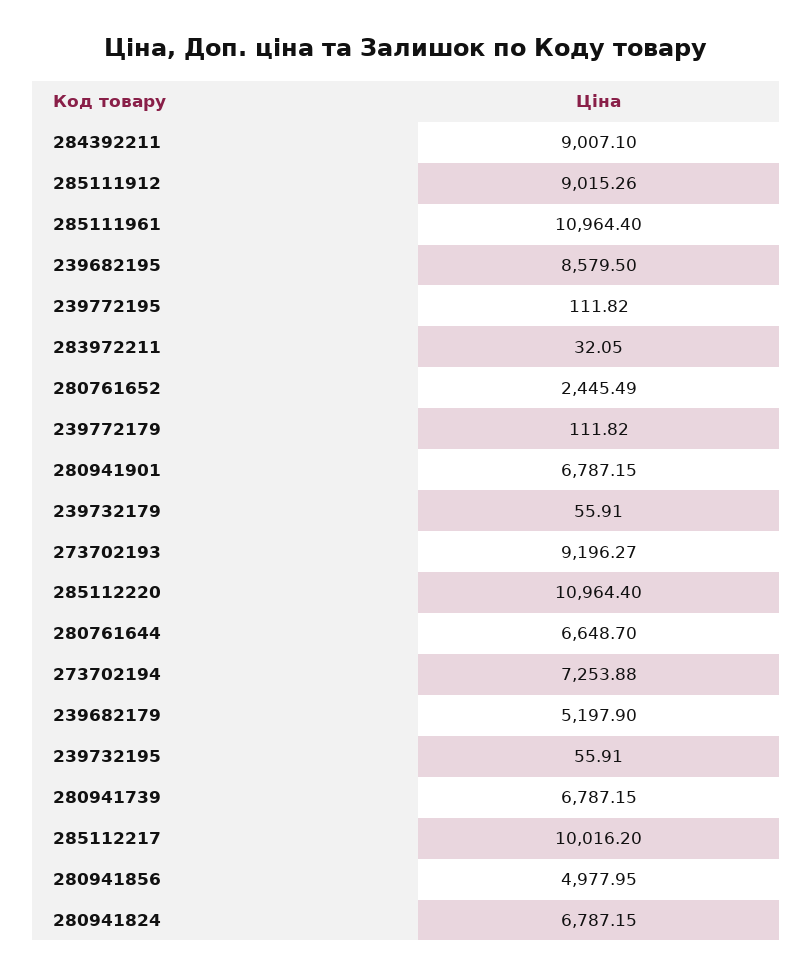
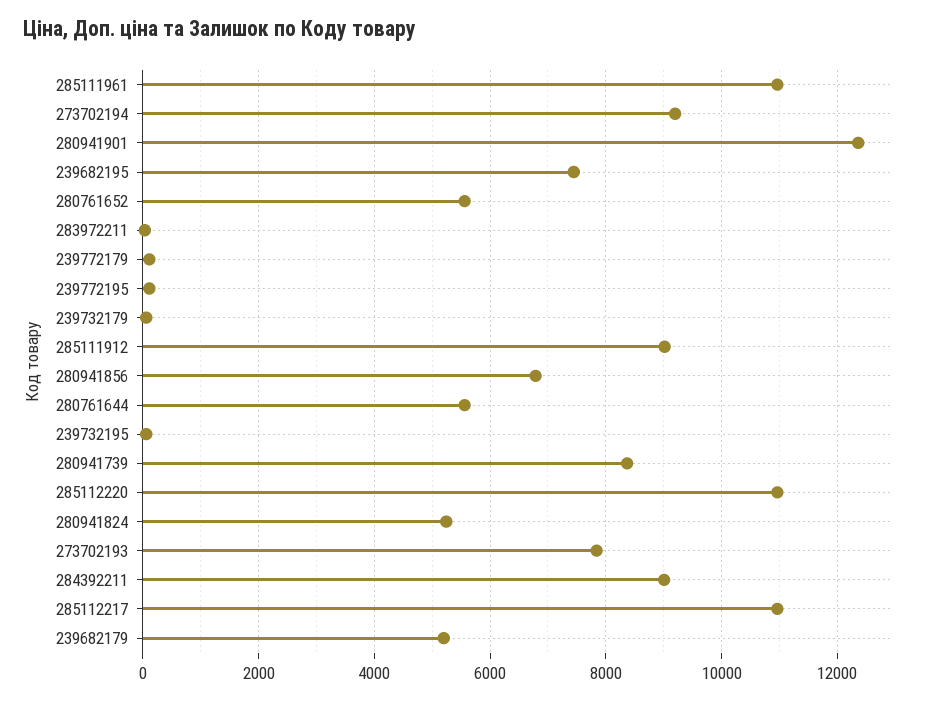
  {
    "284392211": 9007.1,
    "285111912": 9015.26,
    "285111961": 10964.4,
-   "239682195": 8579.5,
+   "239682195": 7400,
    "239772195": 111.82,
    "283972211": 32.05,
-   "280761652": 2445.49,
+   "280761652": 5600,
    "239772179": 111.82,
-   "280941901": 6787.15,
+   "280941901": 12400,
    "239732179": 55.91,
-   "273702193": 9196.27,
+   "273702193": 7800,
    "285112220": 10964.4,
-   "280761644": 6648.7,
+   "280761644": 5600,
-   "273702194": 7253.88,
+   "273702194": 9200,
    "239682179": 5197.9,
    "239732195": 55.91,
-   "280941739": 6787.15,
+   "280941739": 8400,
-   "285112217": 10016.2,
+   "285112217": 11000,
-   "280941856": 4977.95,
+   "280941856": 6800,
-   "280941824": 6787.15
+   "280941824": 5200
  }

